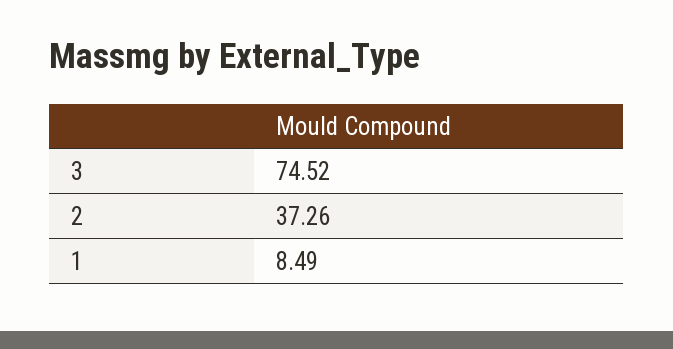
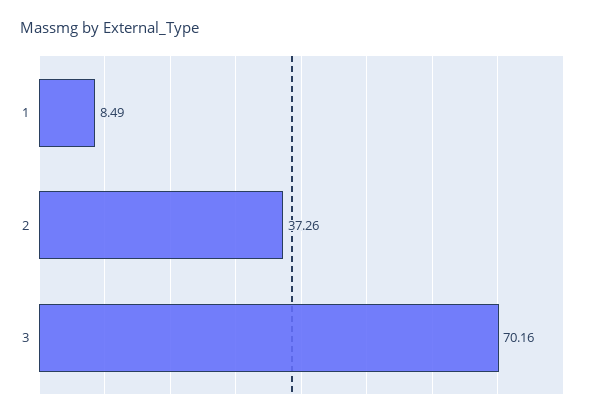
  {
-   "3": 74.52,
+   "3": 70.16,
    "2": 37.26,
    "1": 8.49
  }

